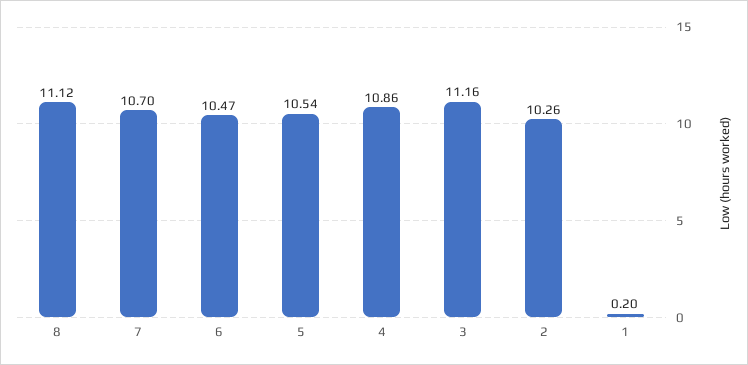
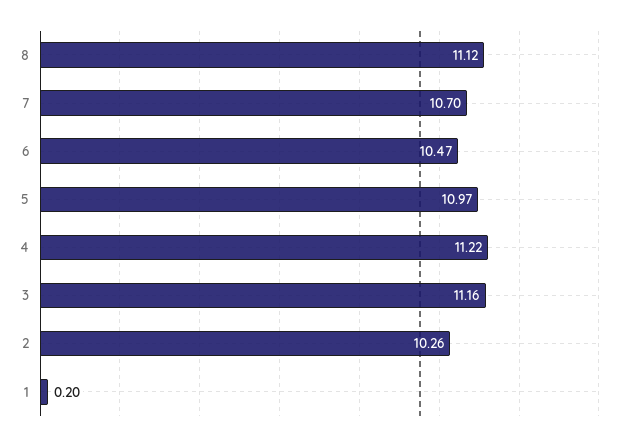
  {
    "8": 11.12,
    "7": 10.7,
    "6": 10.47,
-   "5": 10.54,
+   "5": 10.97,
-   "4": 10.86,
+   "4": 11.22,
    "3": 11.16,
    "2": 10.26,
    "1": 0.2
  }

